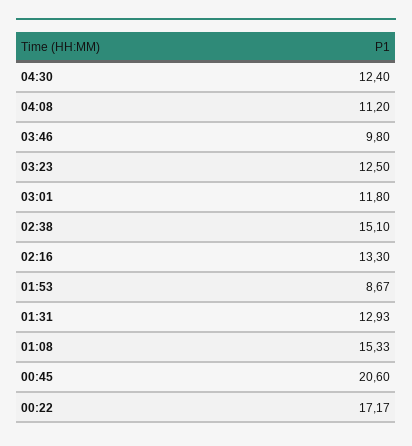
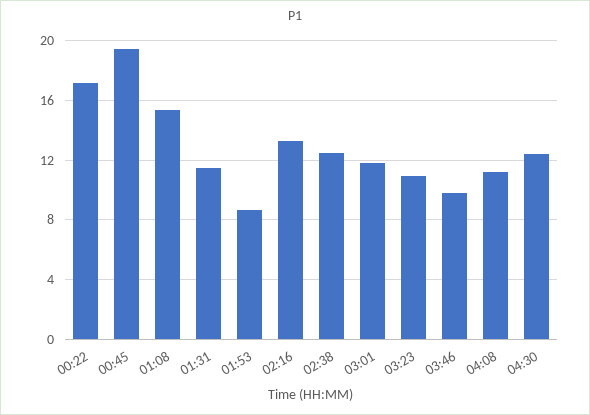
  {
    "04:30": 12.4,
    "04:08": 11.2,
    "03:46": 9.8,
-   "03:23": 12.5,
+   "03:23": 11,
    "03:01": 11.8,
-   "02:38": 15.1,
+   "02:38": 12.5,
    "02:16": 13.3,
    "01:53": 8.67,
-   "01:31": 12.93,
+   "01:31": 11.5,
    "01:08": 15.33,
-   "00:45": 20.6,
+   "00:45": 19.5,
    "00:22": 17.17
  }

